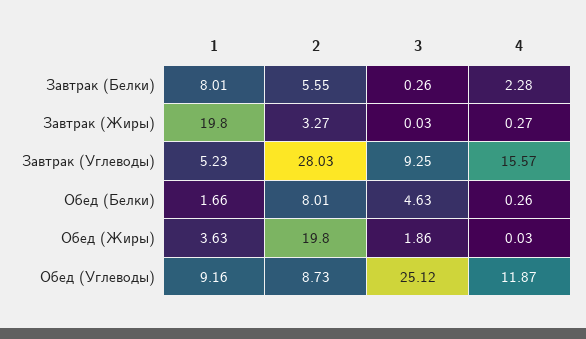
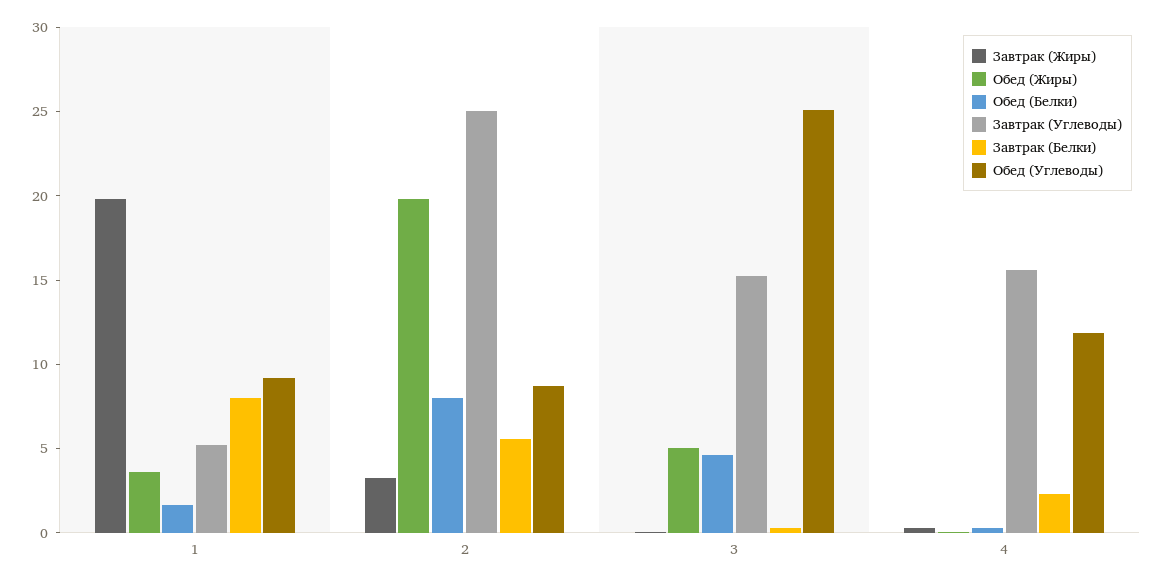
  {
    "Завтрак (Белки)": {
      "1": 8.01,
      "2": 5.55,
      "3": 0.26,
      "4": 2.28
    },
    "Завтрак (Жиры)": {
      "1": 19.8,
      "2": 3.27,
      "3": 0.03,
      "4": 0.27
    },
    "Завтрак (Углеводы)": {
      "1": 5.23,
-     "2": 28.03,
+     "2": 25,
-     "3": 9.25,
+     "3": 15,
      "4": 15.57
    },
    "Обед (Белки)": {
      "1": 1.66,
      "2": 8.01,
      "3": 4.63,
      "4": 0.26
    },
    "Обед (Жиры)": {
      "1": 3.63,
      "2": 19.8,
-     "3": 1.86,
+     "3": 5,
      "4": 0.03
    },
    "Обед (Углеводы)": {
      "1": 9.16,
      "2": 8.73,
      "3": 25.12,
      "4": 11.87
    }
  }

